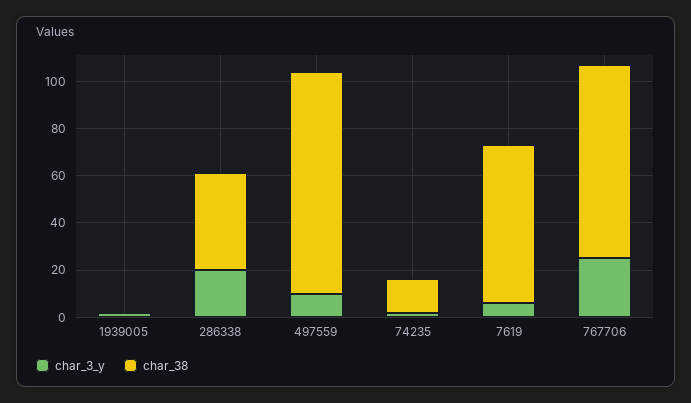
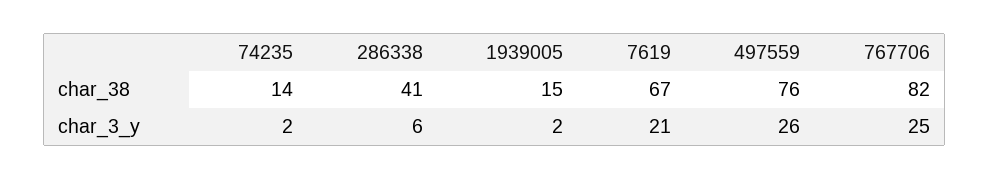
  {
    "char_3_y": {
      "1939005": 2,
-     "286338": 20,
+     "286338": 6,
-     "497559": 10,
+     "497559": 26,
      "74235": 2,
-     "7619": 5,
+     "7619": 21,
      "767706": 25
    },
    "char_38": {
-     "1939005": 0,
+     "1939005": 15,
      "286338": 41,
-     "497559": 95,
+     "497559": 76,
      "74235": 14,
      "7619": 67,
      "767706": 82
    }
  }

